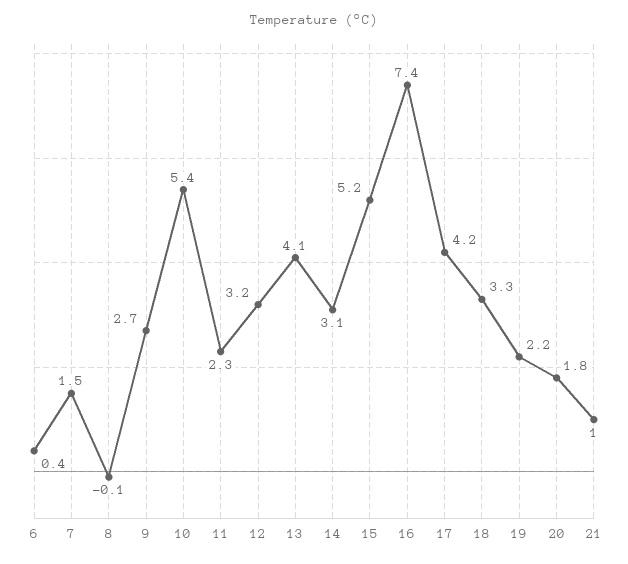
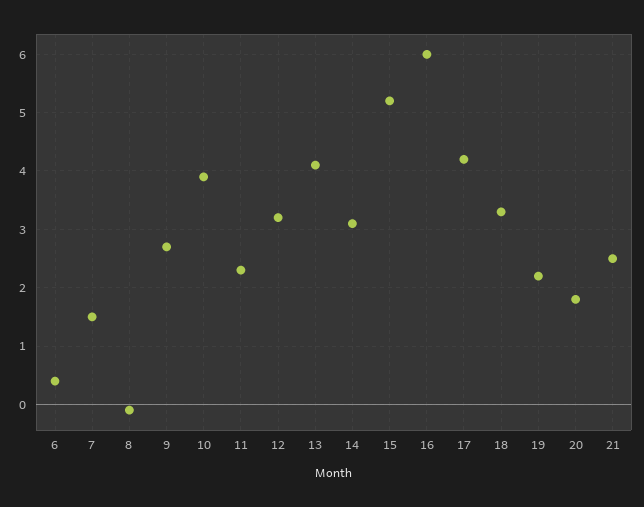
  {
    "6": 0.4,
    "7": 1.5,
    "8": -0.1,
    "9": 2.7,
-   "10": 5.4,
+   "10": 4,
    "11": 2.3,
    "12": 3.2,
    "13": 4.1,
    "14": 3.1,
    "15": 5.2,
-   "16": 7.4,
+   "16": 6,
    "17": 4.2,
    "18": 3.3,
    "19": 2.2,
    "20": 1.8,
-   "21": 1
+   "21": 2.5
  }

